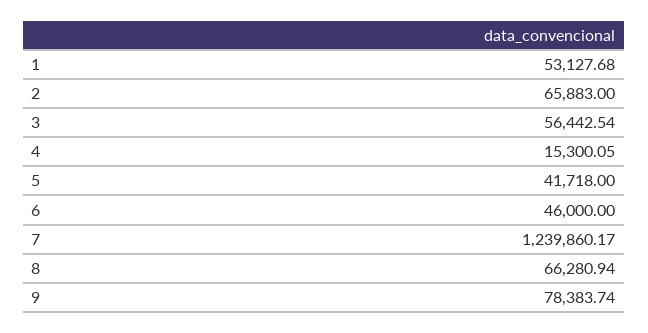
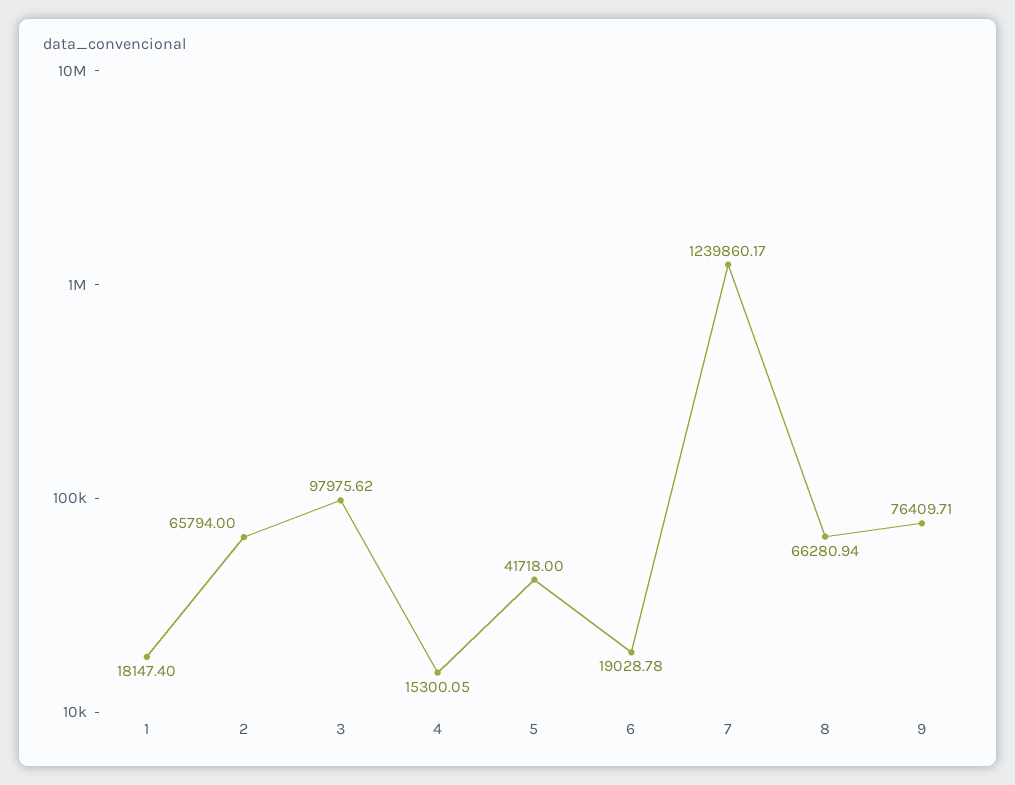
  {
-   "1": 53127.68,
+   "1": 18147.4,
-   "2": 65883,
+   "2": 65794,
-   "3": 56442.54,
+   "3": 97975.62,
    "4": 15300.05,
    "5": 41718,
-   "6": 46000,
+   "6": 19028.78,
    "7": 1239860.17,
    "8": 66280.94,
-   "9": 78383.74
+   "9": 76409.71
  }

